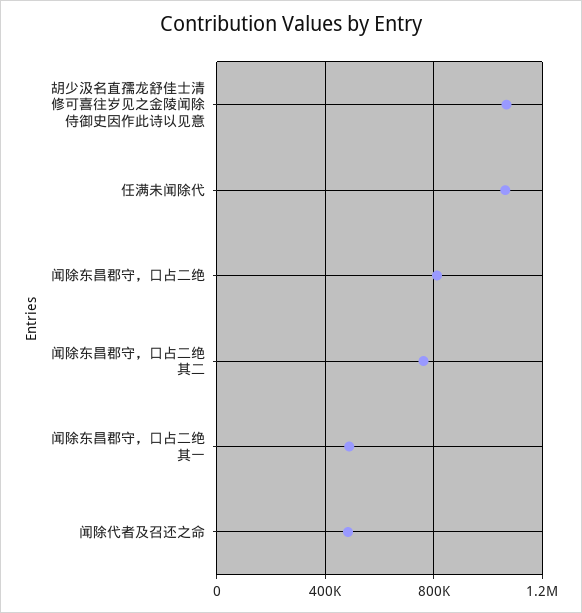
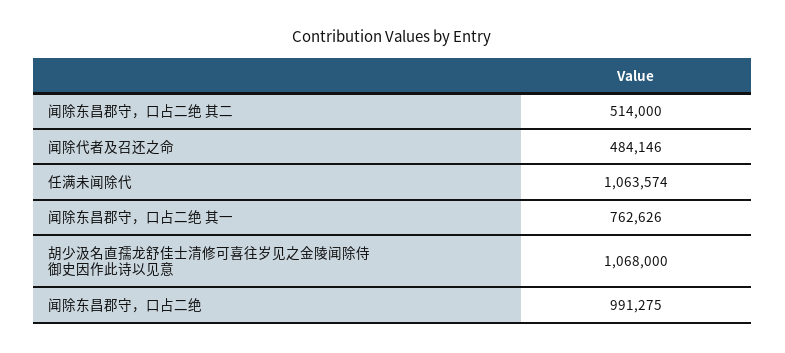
  {
    "胡少汲名直孺龙舒佳士清修可喜往岁见之金陵闻除侍御史因作此诗以见意": 1068000,
    "任满未闻除代": 1063574,
-   "闻除东昌郡守，口占二绝": 800000,
+   "闻除东昌郡守，口占二绝": 991275,
-   "闻除东昌郡守，口占二绝 其二": 750000,
+   "闻除东昌郡守，口占二绝 其二": 514000,
-   "闻除东昌郡守，口占二绝 其一": 500000,
+   "闻除东昌郡守，口占二绝 其一": 762626,
    "闻除代者及召还之命": 484146
  }

